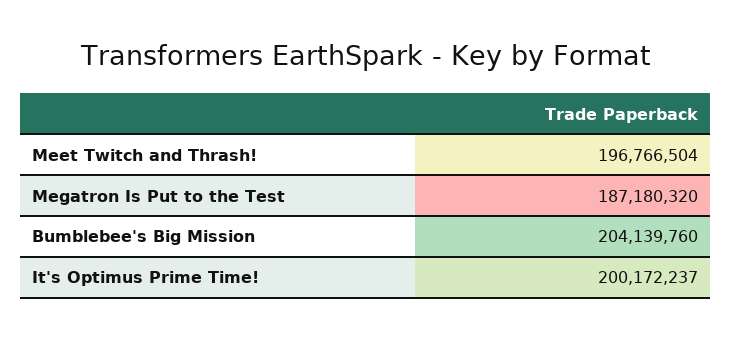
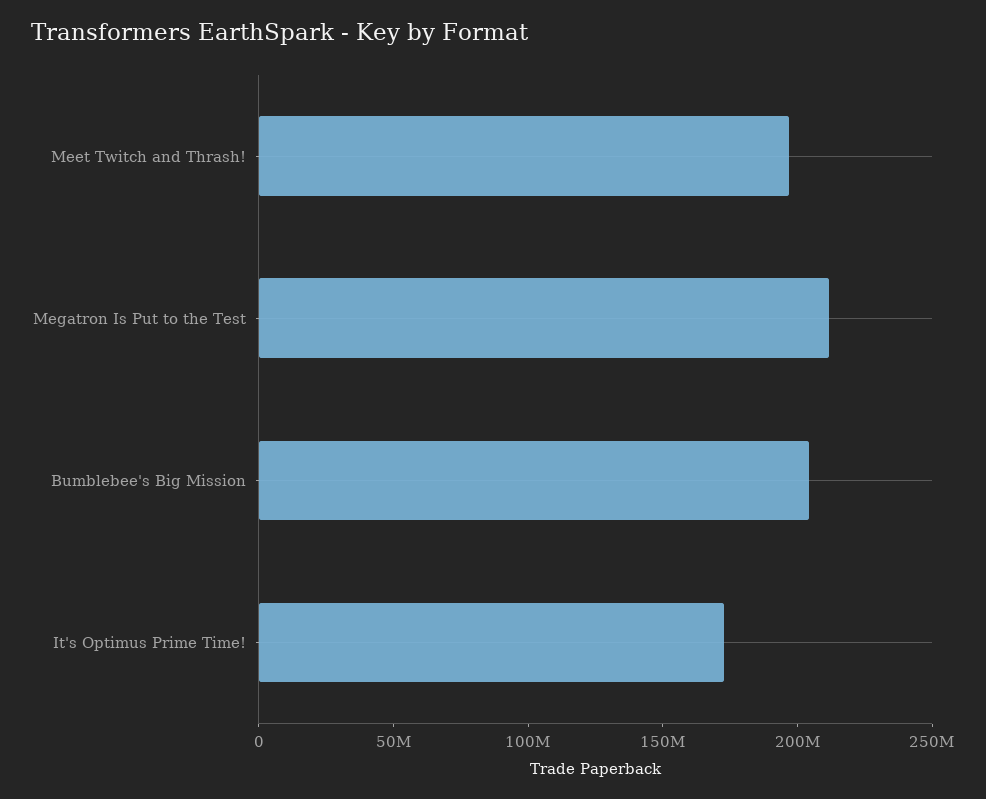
  {
    "Meet Twitch and Thrash!": 196766504,
-   "Megatron Is Put to the Test": 187180320,
+   "Megatron Is Put to the Test": 210000000,
    "Bumblebee's Big Mission": 204139760,
-   "It's Optimus Prime Time!": 200172237
+   "It's Optimus Prime Time!": 170000000
  }

